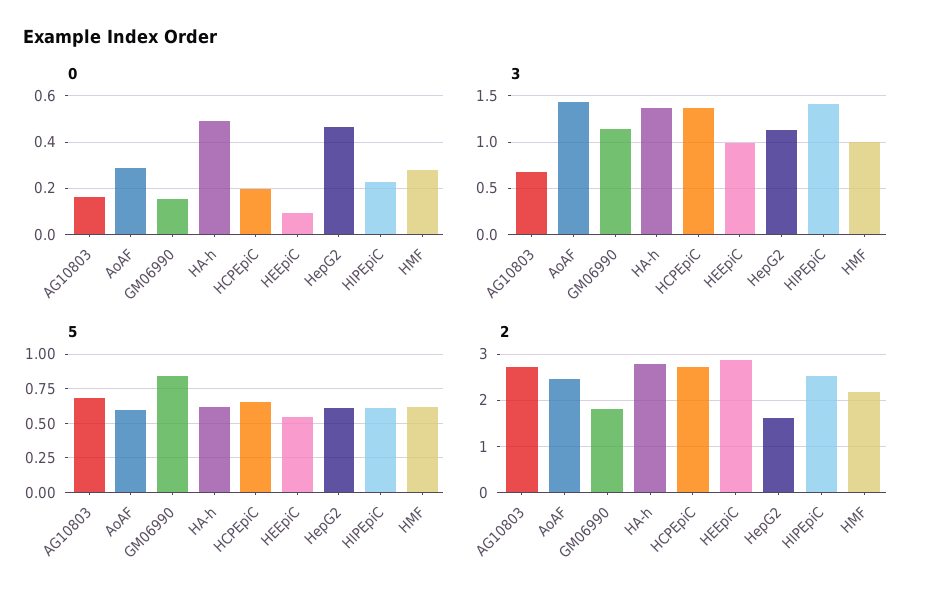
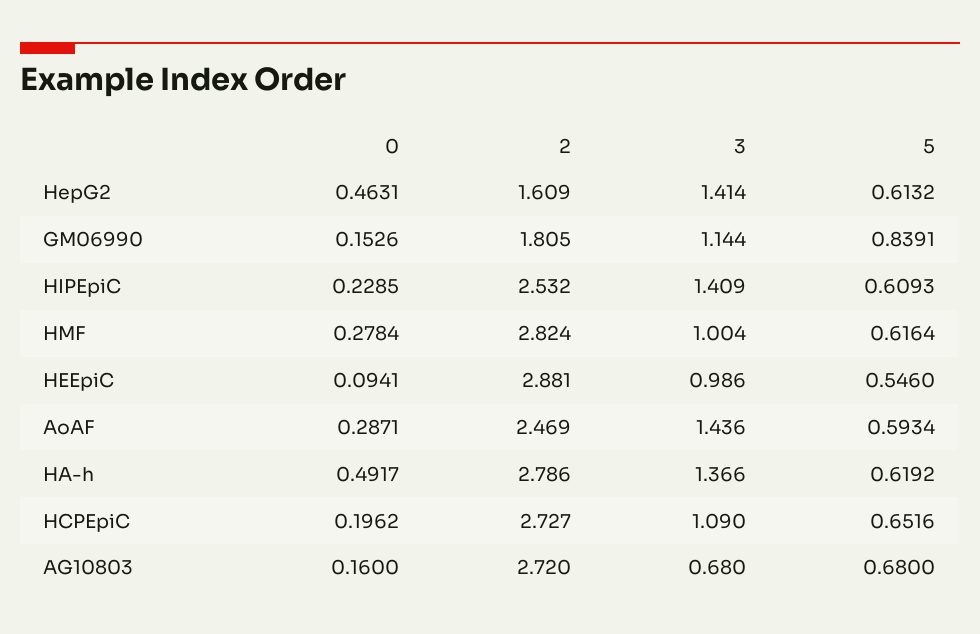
  {
    "0": {
      "AG10803": 0.16,
      "AoAF": 0.2871,
      "GM06990": 0.1526,
      "HA-h": 0.4917,
      "HCPEpiC": 0.1962,
      "HEEpiC": 0.0941,
      "HepG2": 0.4631,
      "HIPEpiC": 0.2285,
      "HMF": 0.2784
    },
    "3": {
      "AG10803": 0.68,
      "AoAF": 1.436,
      "GM06990": 1.144,
      "HA-h": 1.366,
-     "HCPEpiC": 1.4,
+     "HCPEpiC": 1.09,
      "HEEpiC": 0.986,
-     "HepG2": 1.1,
+     "HepG2": 1.414,
      "HIPEpiC": 1.409,
      "HMF": 1.004
    },
    "5": {
      "AG10803": 0.68,
      "AoAF": 0.5934,
      "GM06990": 0.8391,
      "HA-h": 0.6192,
      "HCPEpiC": 0.6516,
      "HEEpiC": 0.546,
      "HepG2": 0.6132,
      "HIPEpiC": 0.6093,
      "HMF": 0.6164
    },
    "2": {
      "AG10803": 2.72,
      "AoAF": 2.469,
      "GM06990": 1.805,
      "HA-h": 2.786,
      "HCPEpiC": 2.727,
      "HEEpiC": 2.881,
      "HepG2": 1.609,
      "HIPEpiC": 2.532,
-     "HMF": 2.2
+     "HMF": 2.824
    }
  }

